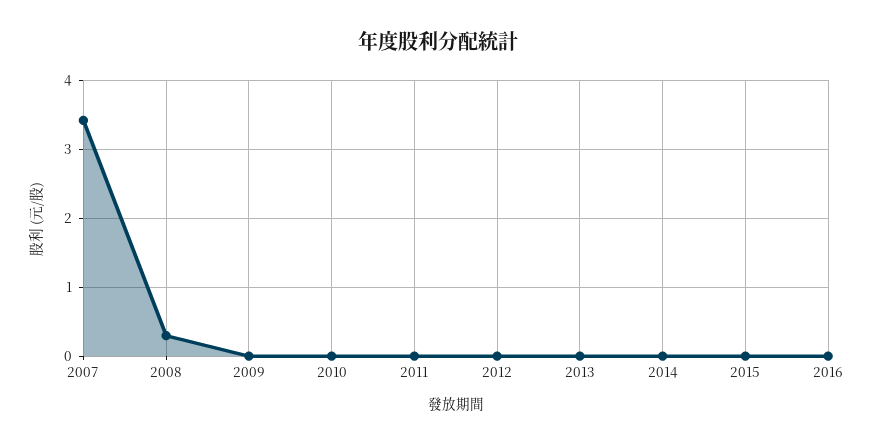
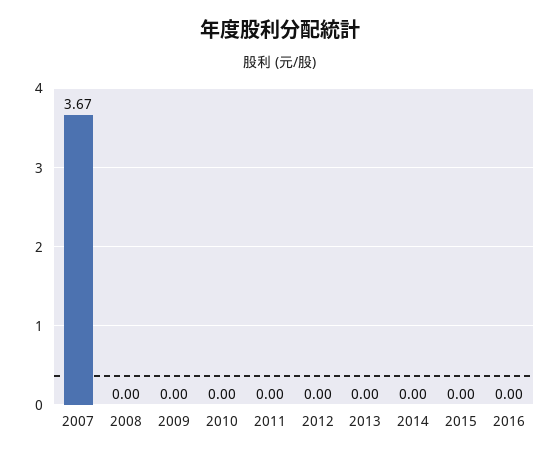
  {
-   "2007": 3.4,
+   "2007": 3.67,
-   "2008": 0.3,
+   "2008": 0,
    "2009": 0,
    "2010": 0,
    "2011": 0,
    "2012": 0,
    "2013": 0,
    "2014": 0,
    "2015": 0,
    "2016": 0
  }

